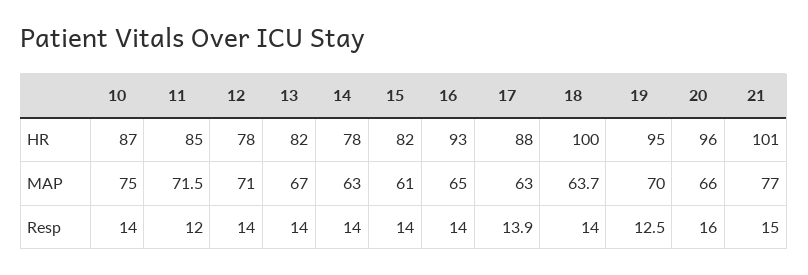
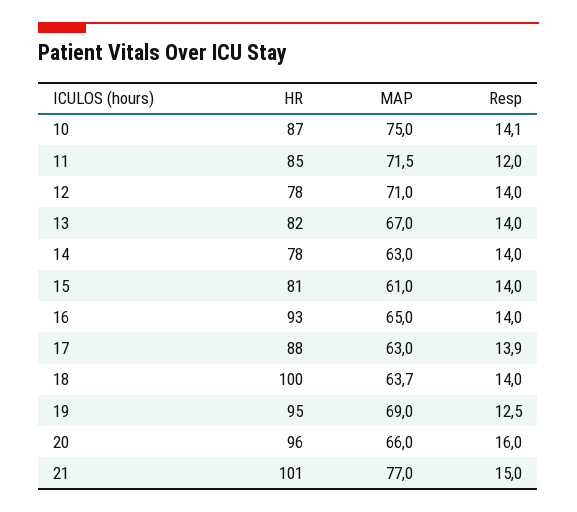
  {
    "10": {
      "HR": 87,
      "MAP": 75,
-     "Resp": 14
+     "Resp": 14.1
    },
    "11": {
      "HR": 85,
      "MAP": 71.5,
      "Resp": 12
    },
    "12": {
      "HR": 78,
      "MAP": 71,
      "Resp": 14
    },
    "13": {
      "HR": 82,
      "MAP": 67,
      "Resp": 14
    },
    "14": {
      "HR": 78,
      "MAP": 63,
      "Resp": 14
    },
    "15": {
-     "HR": 82,
+     "HR": 81,
      "MAP": 61,
      "Resp": 14
    },
    "16": {
      "HR": 93,
      "MAP": 65,
      "Resp": 14
    },
    "17": {
      "HR": 88,
      "MAP": 63,
      "Resp": 13.9
    },
    "18": {
      "HR": 100,
      "MAP": 63.7,
      "Resp": 14
    },
    "19": {
      "HR": 95,
-     "MAP": 70,
+     "MAP": 69,
      "Resp": 12.5
    },
    "20": {
      "HR": 96,
      "MAP": 66,
      "Resp": 16
    },
    "21": {
      "HR": 101,
      "MAP": 77,
      "Resp": 15
    }
  }

